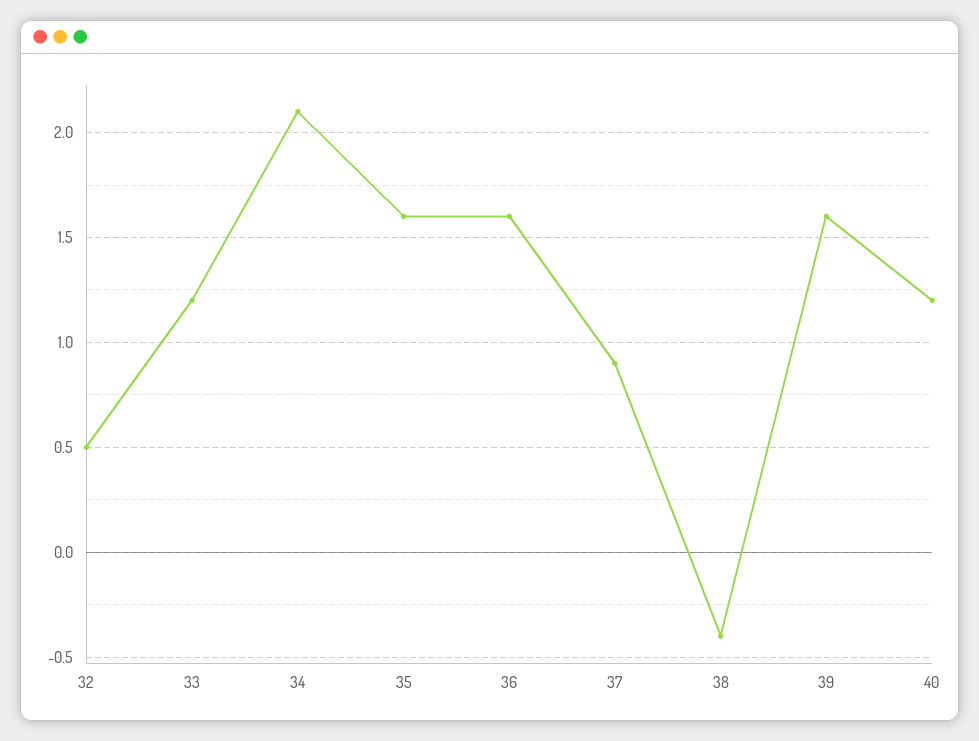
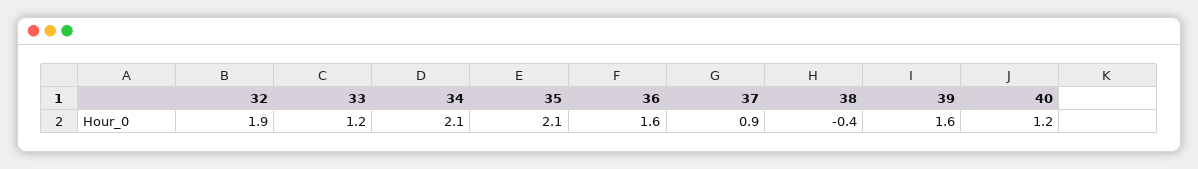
  {
-   "32": 0.5,
+   "32": 1.9,
    "33": 1.2,
    "34": 2.1,
-   "35": 1.6,
+   "35": 2.1,
    "36": 1.6,
    "37": 0.9,
    "38": -0.4,
    "39": 1.6,
    "40": 1.2
  }

